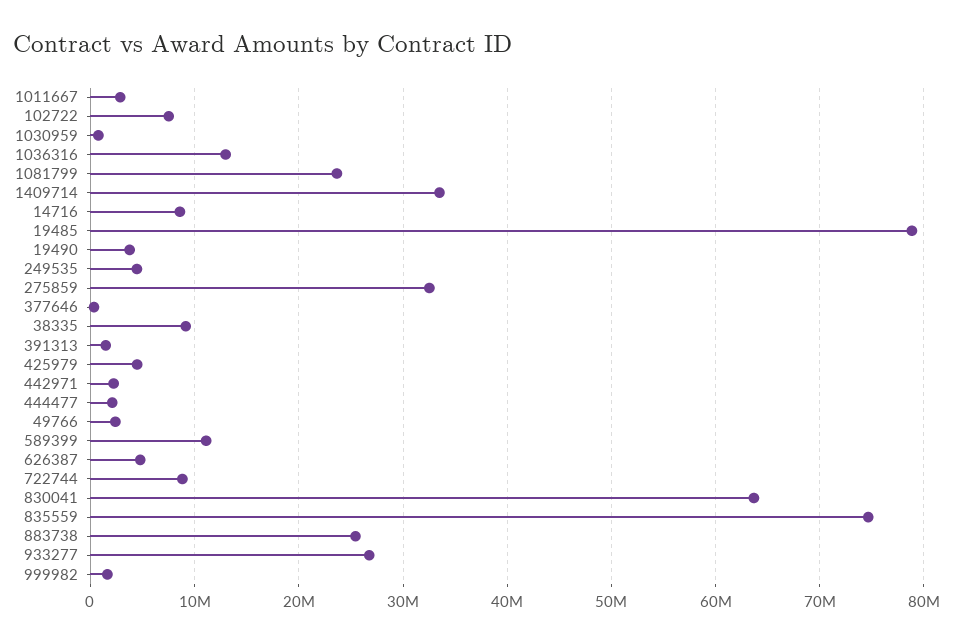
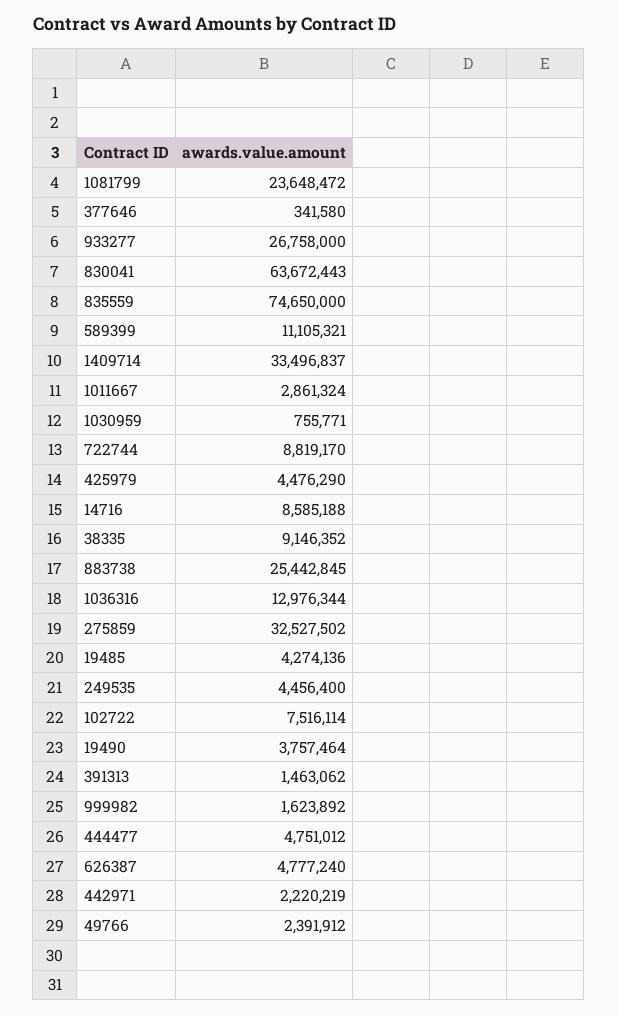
  {
    "1011667": 2861324,
    "102722": 7516114,
    "1030959": 755771,
    "1036316": 12976344,
    "1081799": 23648472,
    "1409714": 33496837,
    "14716": 8585188,
-   "19485": 79000000,
+   "19485": 4274136,
    "19490": 3757464,
    "249535": 4456400,
    "275859": 32527502,
    "377646": 341580,
    "38335": 9146352,
    "391313": 1463062,
    "425979": 4476290,
    "442971": 2220219,
-   "444477": 2000000,
+   "444477": 4751012,
    "49766": 2391912,
    "589399": 11105321,
    "626387": 4777240,
    "722744": 8819170,
    "830041": 63672443,
    "835559": 74650000,
    "883738": 25442845,
    "933277": 26758000,
    "999982": 1623892
  }

